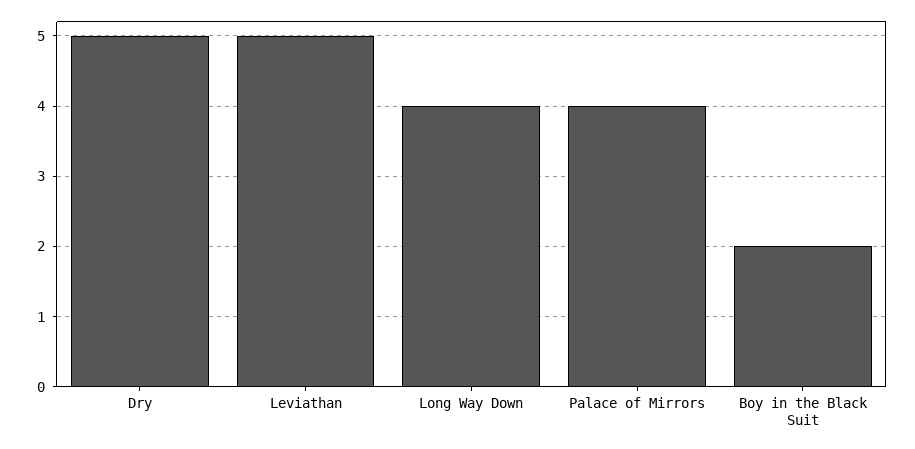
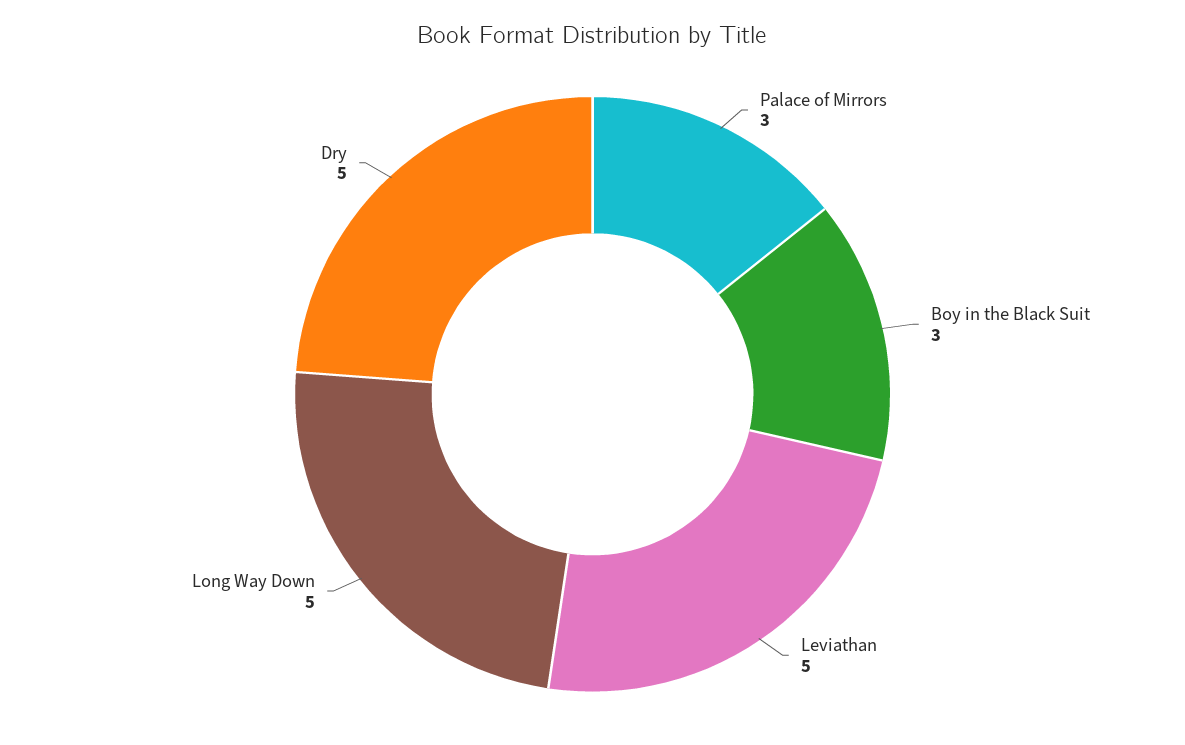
  {
    "Dry": 5,
    "Leviathan": 5,
-   "Long Way Down": 4,
+   "Long Way Down": 5,
-   "Palace of Mirrors": 4,
+   "Palace of Mirrors": 3,
-   "Boy in the Black Suit": 2
+   "Boy in the Black Suit": 3
  }

